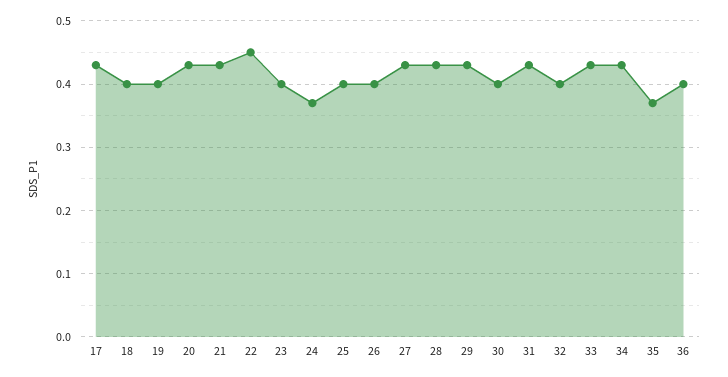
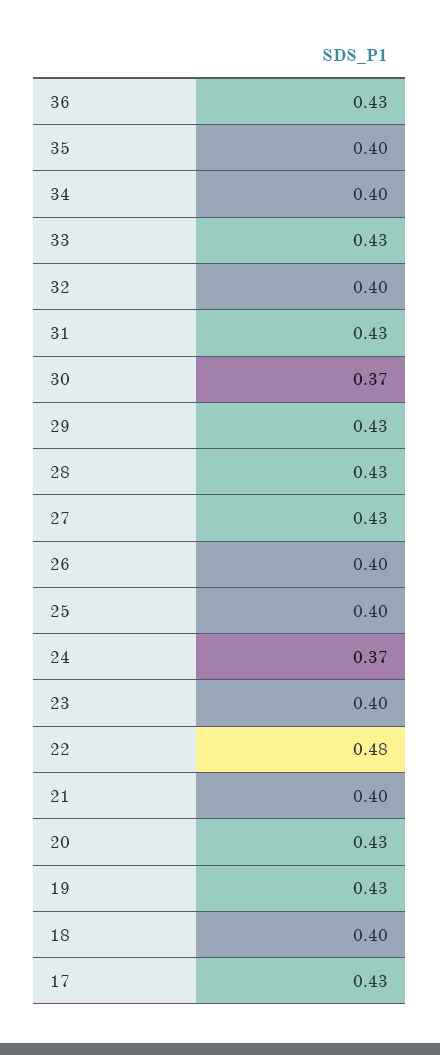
  {
    "17": 0.43,
    "18": 0.4,
-   "19": 0.4,
+   "19": 0.43,
    "20": 0.43,
-   "21": 0.43,
+   "21": 0.4,
-   "22": 0.45,
+   "22": 0.48,
    "23": 0.4,
    "24": 0.37,
    "25": 0.4,
    "26": 0.4,
    "27": 0.43,
    "28": 0.43,
    "29": 0.43,
-   "30": 0.4,
+   "30": 0.37,
    "31": 0.43,
    "32": 0.4,
    "33": 0.43,
-   "34": 0.43,
+   "34": 0.4,
-   "35": 0.37,
+   "35": 0.4,
-   "36": 0.4
+   "36": 0.43
  }

